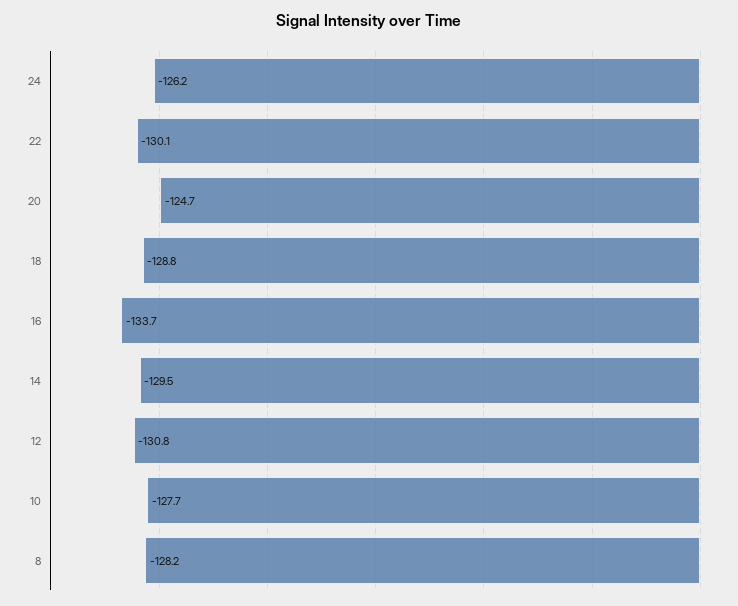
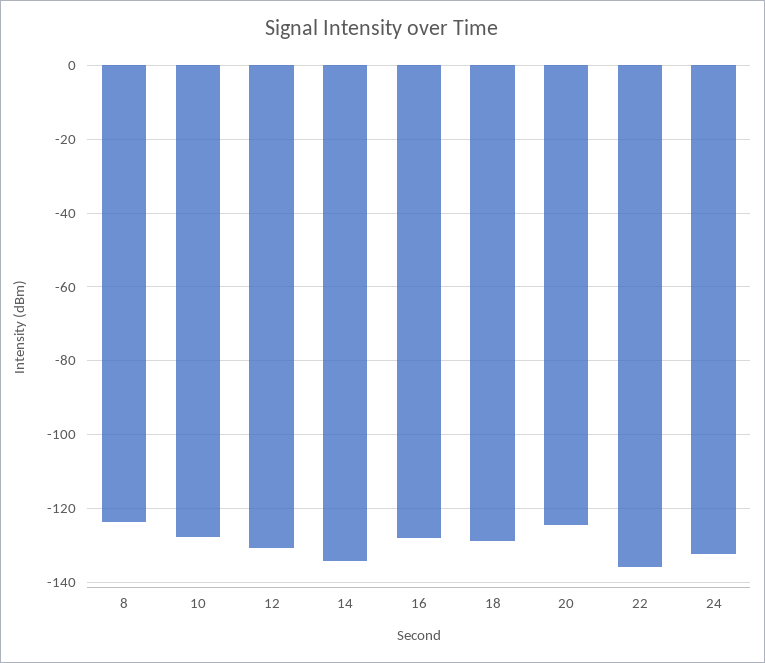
  {
-   "24": -126.2,
+   "24": -132,
-   "22": -130.1,
+   "22": -136,
    "20": -124.7,
    "18": -128.8,
-   "16": -133.7,
+   "16": -128,
-   "14": -129.5,
+   "14": -134,
    "12": -130.8,
    "10": -127.7,
-   "8": -128.2
+   "8": -124
  }

